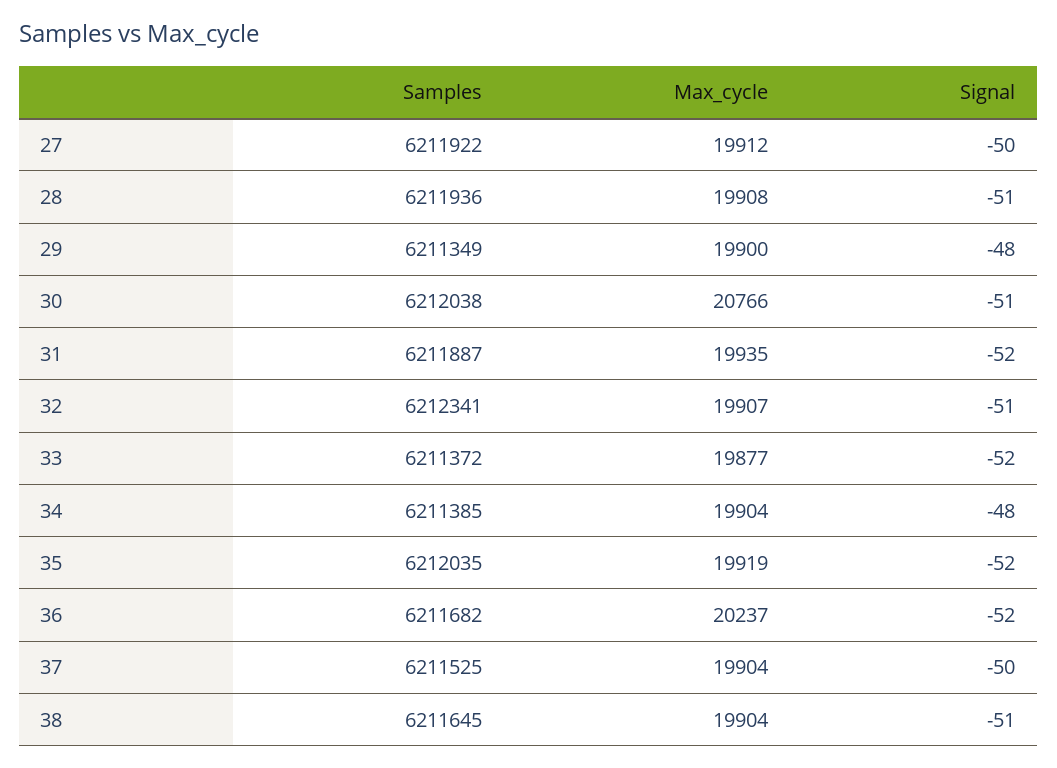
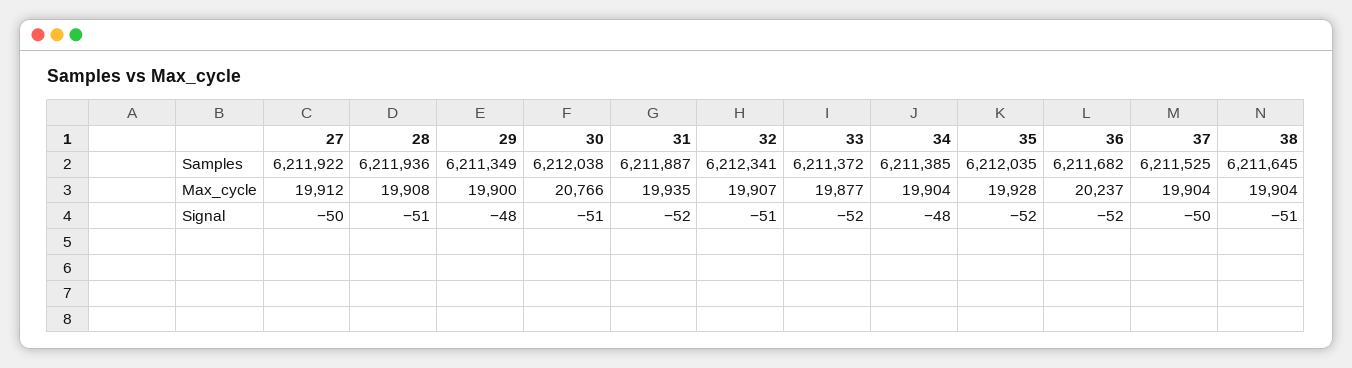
  {
    "Samples": {
      "27": 6211922,
      "28": 6211936,
      "29": 6211349,
      "30": 6212038,
      "31": 6211887,
      "32": 6212341,
      "33": 6211372,
      "34": 6211385,
      "35": 6212035,
      "36": 6211682,
      "37": 6211525,
      "38": 6211645
    },
    "Max_cycle": {
      "27": 19912,
      "28": 19908,
      "29": 19900,
      "30": 20766,
      "31": 19935,
      "32": 19907,
      "33": 19877,
      "34": 19904,
-     "35": 19919,
+     "35": 19928,
      "36": 20237,
      "37": 19904,
      "38": 19904
    },
    "Signal": {
      "27": -50,
      "28": -51,
      "29": -48,
      "30": -51,
      "31": -52,
      "32": -51,
      "33": -52,
      "34": -48,
      "35": -52,
      "36": -52,
      "37": -50,
      "38": -51
    }
  }

